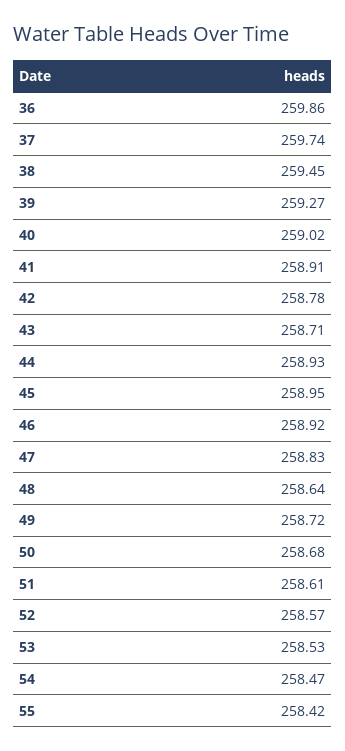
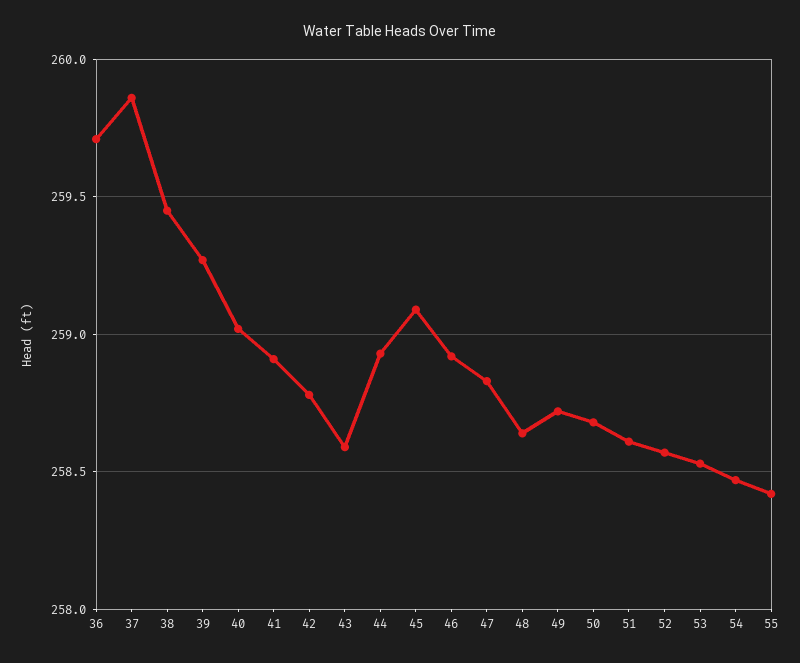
  {
-   "36": 259.86,
+   "36": 259.7,
-   "37": 259.74,
+   "37": 259.85,
    "38": 259.45,
    "39": 259.27,
    "40": 259.02,
    "41": 258.91,
    "42": 258.78,
-   "43": 258.71,
+   "43": 258.6,
    "44": 258.93,
-   "45": 258.95,
+   "45": 259.1,
    "46": 258.92,
    "47": 258.83,
    "48": 258.64,
    "49": 258.72,
    "50": 258.68,
    "51": 258.61,
    "52": 258.57,
    "53": 258.53,
    "54": 258.47,
    "55": 258.42
  }

